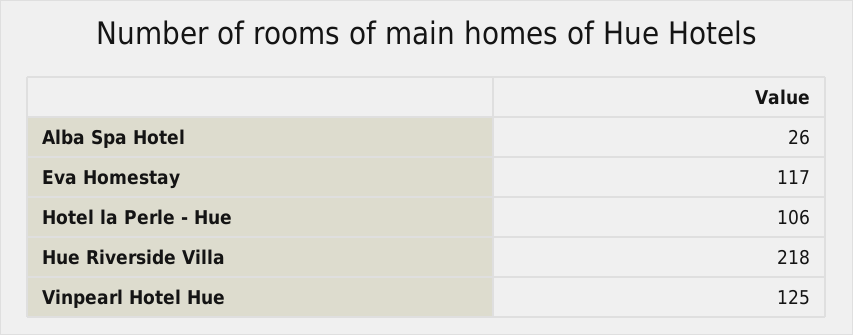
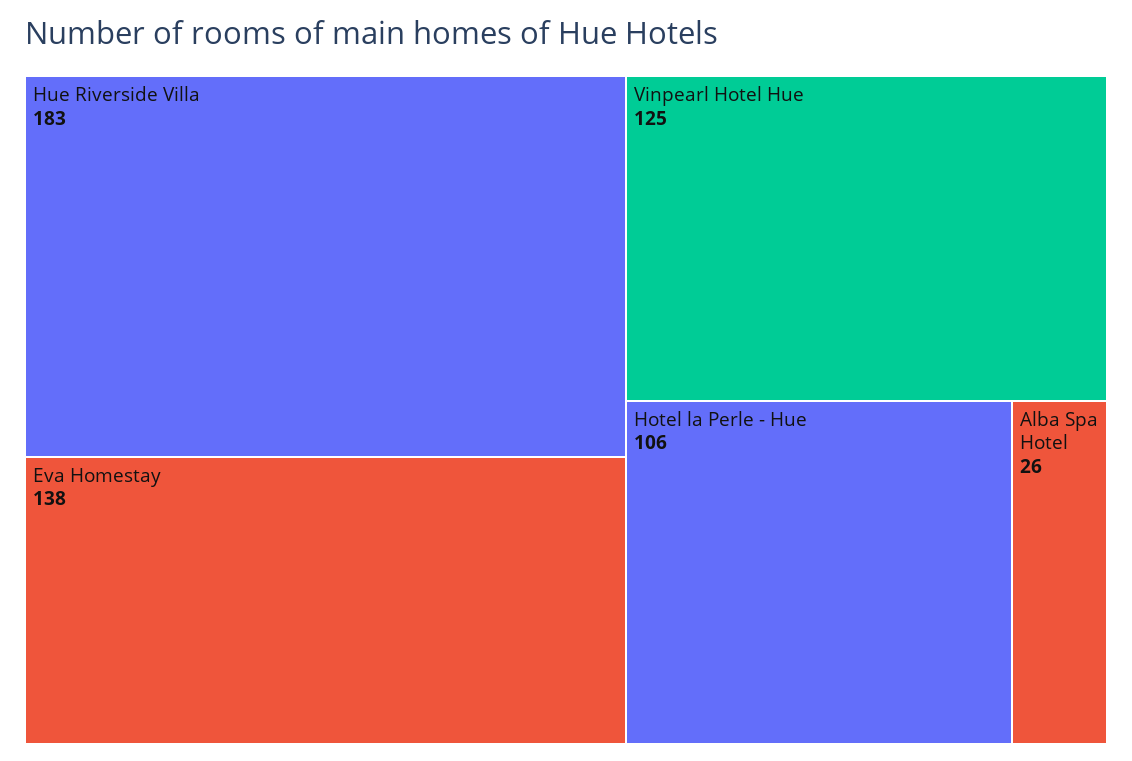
  {
    "Alba Spa Hotel": 26,
-   "Eva Homestay": 117,
+   "Eva Homestay": 138,
    "Hotel la Perle - Hue": 106,
-   "Hue Riverside Villa": 218,
+   "Hue Riverside Villa": 183,
    "Vinpearl Hotel Hue": 125
  }

